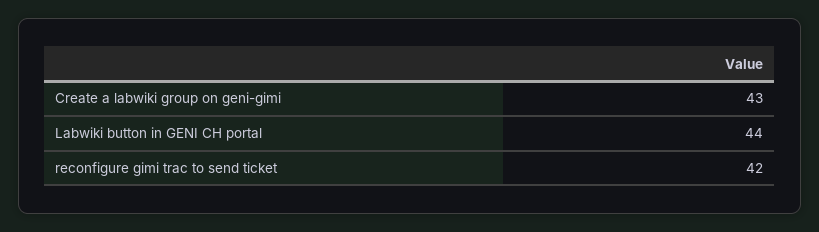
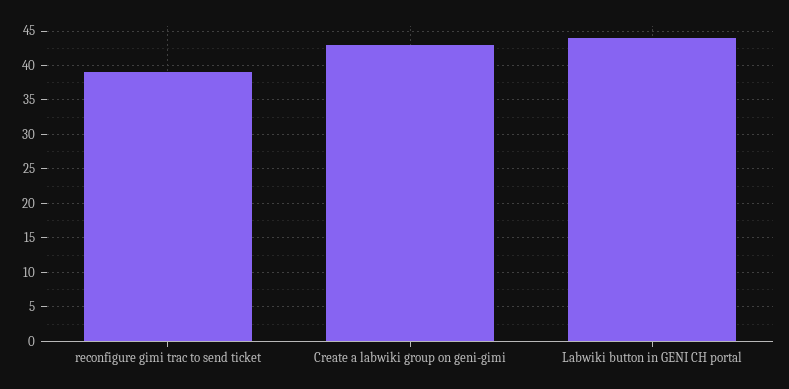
  {
    "Create a labwiki group on geni-gimi": 43,
    "Labwiki button in GENI CH portal": 44,
-   "reconfigure gimi trac to send ticket": 42
+   "reconfigure gimi trac to send ticket": 39
  }

